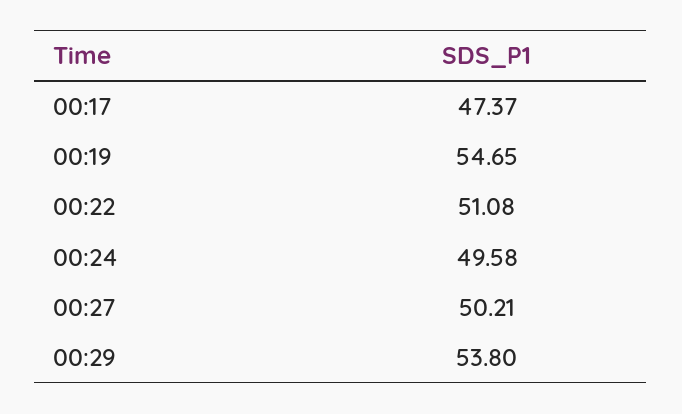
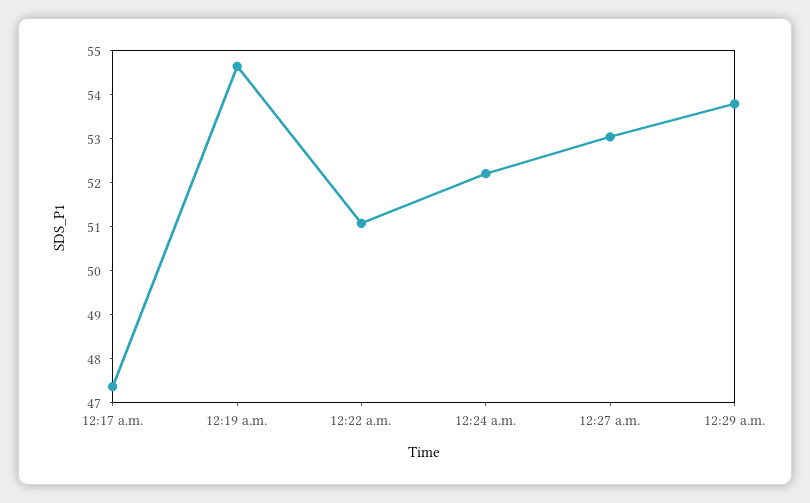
  {
    "00:17": 47.37,
    "00:19": 54.65,
    "00:22": 51.08,
-   "00:24": 49.58,
+   "00:24": 52.2,
-   "00:27": 50.21,
+   "00:27": 53,
    "00:29": 53.8
  }

